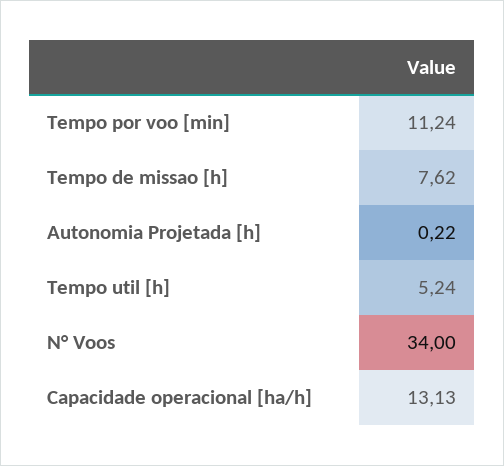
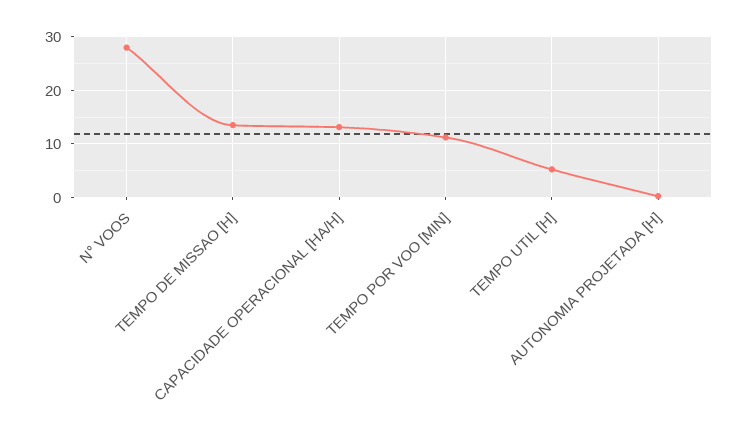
  {
    "Tempo por voo [min]": 11.24,
-   "Tempo de missao [h]": 7.62,
+   "Tempo de missao [h]": 14,
    "Autonomia Projetada [h]": 0.22,
    "Tempo util [h]": 5.24,
-   "N° Voos": 34,
+   "N° Voos": 28,
    "Capacidade operacional [ha/h]": 13.13
  }

